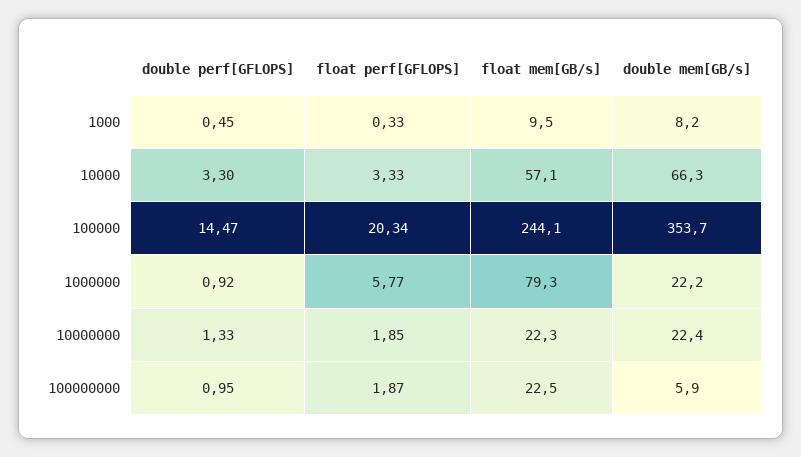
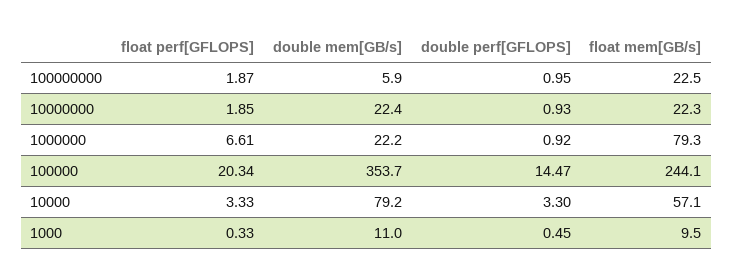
  {
    "double perf[GFLOPS]": {
      "1000": 0.45,
      "10000": 3.3,
      "100000": 14.47,
      "1000000": 0.92,
-     "10000000": 1.33,
+     "10000000": 0.93,
      "100000000": 0.95
    },
    "float perf[GFLOPS]": {
      "1000": 0.33,
      "10000": 3.33,
      "100000": 20.34,
-     "1000000": 5.77,
+     "1000000": 6.61,
      "10000000": 1.85,
      "100000000": 1.87
    },
    "float mem[GB/s]": {
      "1000": 9.5,
      "10000": 57.1,
      "100000": 244.1,
      "1000000": 79.3,
      "10000000": 22.3,
      "100000000": 22.5
    },
    "double mem[GB/s]": {
-     "1000": 8.2,
+     "1000": 11,
-     "10000": 66.3,
+     "10000": 79.2,
      "100000": 353.7,
      "1000000": 22.2,
      "10000000": 22.4,
      "100000000": 5.9
    }
  }

